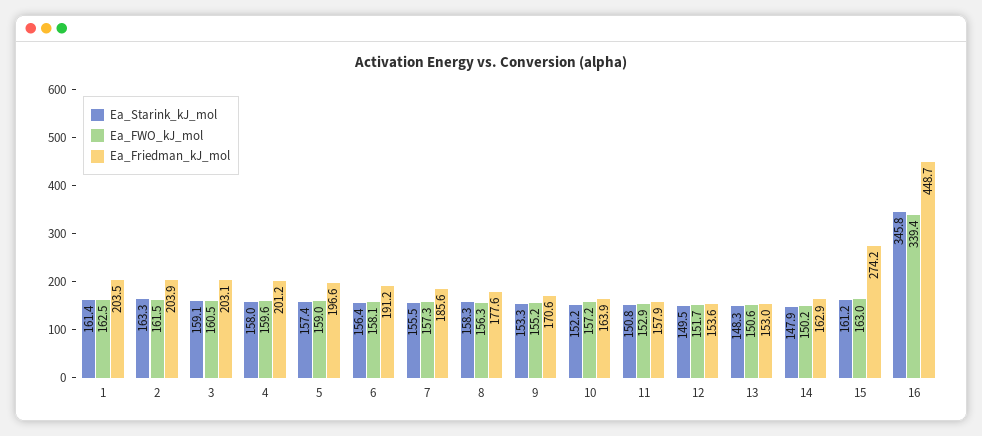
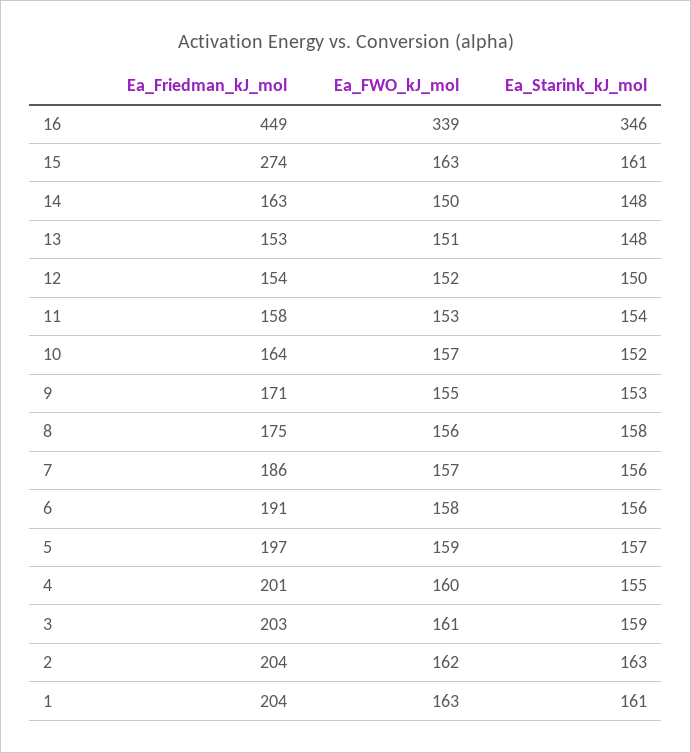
  {
    "Ea_Starink_kJ_mol": {
      "1": 161.4,
      "2": 163.3,
      "3": 159.1,
-     "4": 158,
+     "4": 155,
      "5": 157.4,
      "6": 156.4,
      "7": 155.5,
      "8": 158.3,
      "9": 153.3,
      "10": 152.2,
-     "11": 150.8,
+     "11": 154,
      "12": 149.5,
      "13": 148.3,
      "14": 147.9,
      "15": 161.2,
      "16": 345.8
    },
    "Ea_FWO_kJ_mol": {
      "1": 162.5,
      "2": 161.5,
      "3": 160.5,
      "4": 159.6,
      "5": 159,
      "6": 158.1,
      "7": 157.3,
      "8": 156.3,
      "9": 155.2,
      "10": 157.2,
      "11": 152.9,
      "12": 151.7,
      "13": 150.6,
      "14": 150.2,
      "15": 163,
      "16": 339.4
    },
    "Ea_Friedman_kJ_mol": {
      "1": 203.5,
      "2": 203.9,
      "3": 203.1,
      "4": 201.2,
      "5": 196.6,
      "6": 191.2,
      "7": 185.6,
-     "8": 177.6,
+     "8": 175,
      "9": 170.6,
      "10": 163.9,
      "11": 157.9,
      "12": 153.6,
      "13": 153,
      "14": 162.9,
      "15": 274.2,
      "16": 448.7
    }
  }

